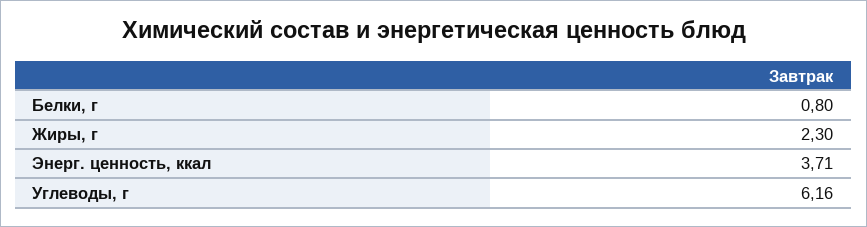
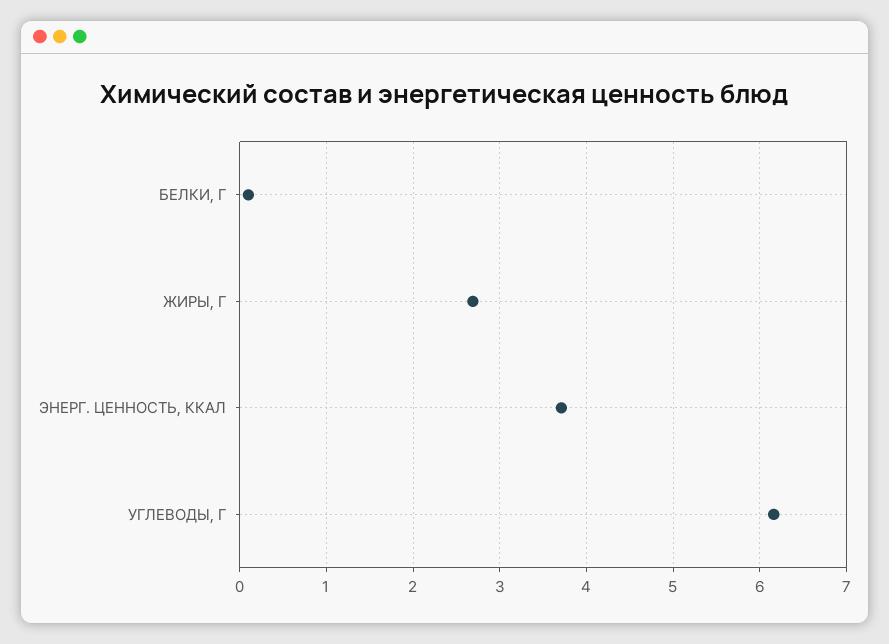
  {
-   "Белки, г": 0.8,
+   "Белки, г": 0.1,
-   "Жиры, г": 2.3,
+   "Жиры, г": 2.7,
    "Энерг. ценность, ккал": 3.71,
    "Углеводы, г": 6.16
  }

